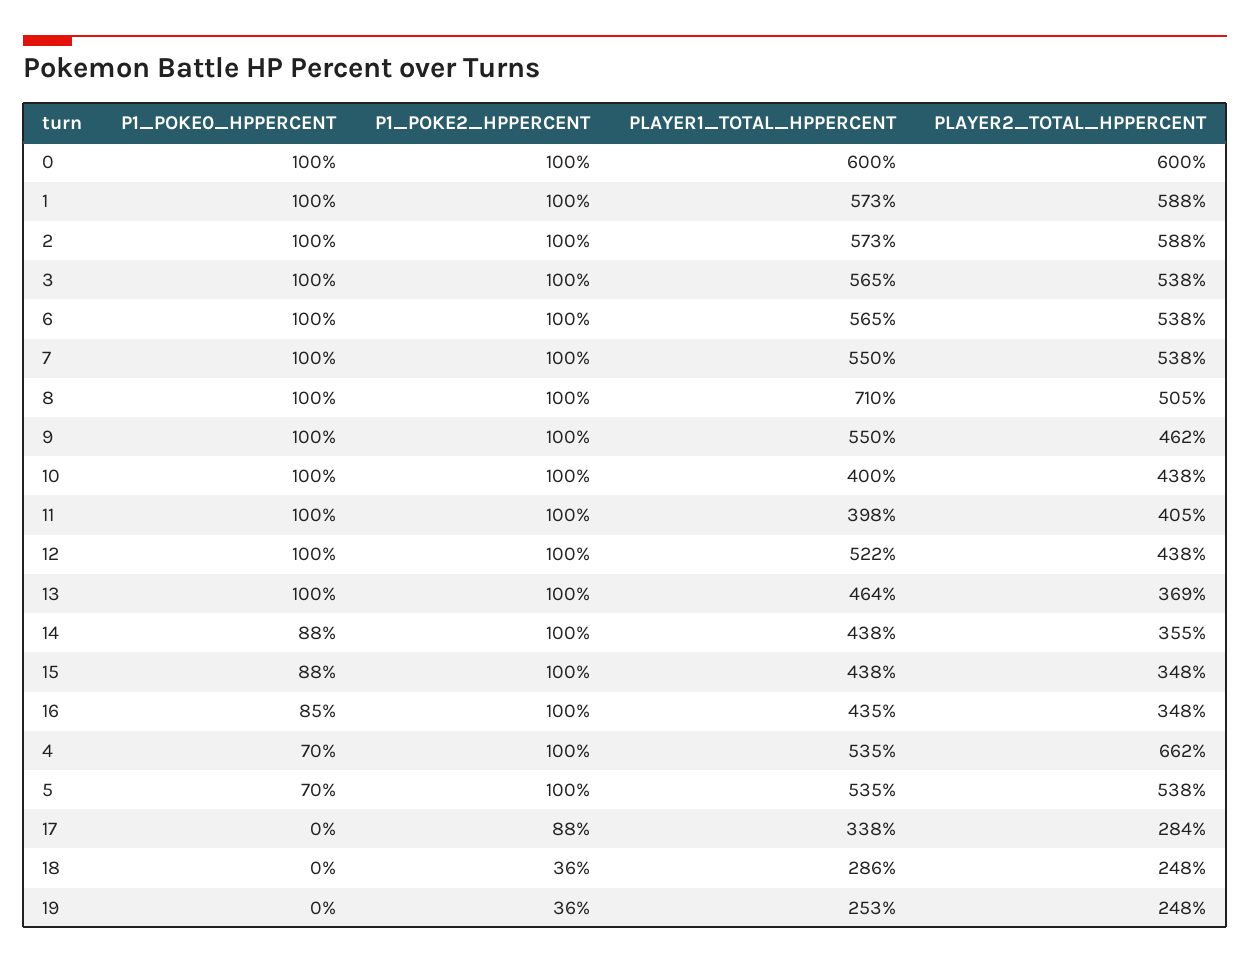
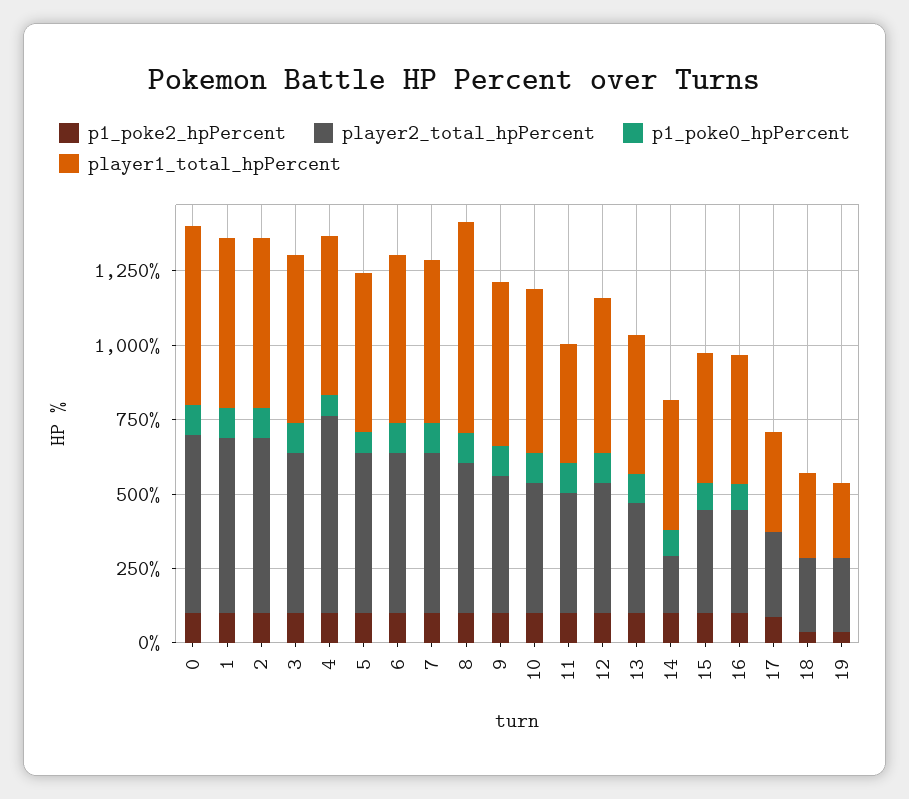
  {
    "P1_POKE0_HPPERCENT": {
      "0": 100,
      "1": 100,
      "2": 100,
      "3": 100,
      "6": 100,
      "7": 100,
      "8": 100,
      "9": 100,
      "10": 100,
      "11": 100,
      "12": 100,
      "13": 100,
      "14": 88,
      "15": 88,
      "16": 85,
      "4": 70,
      "5": 70,
      "17": 0,
      "18": 0,
      "19": 0
    },
    "P1_POKE2_HPPERCENT": {
      "0": 100,
      "1": 100,
      "2": 100,
      "3": 100,
      "6": 100,
      "7": 100,
      "8": 100,
      "9": 100,
      "10": 100,
      "11": 100,
      "12": 100,
      "13": 100,
      "14": 100,
      "15": 100,
      "16": 100,
      "4": 100,
      "5": 100,
      "17": 88,
      "18": 36,
      "19": 36
    },
    "PLAYER1_TOTAL_HPPERCENT": {
      "0": 600,
      "1": 573,
      "2": 573,
      "3": 565,
      "6": 565,
      "7": 550,
      "8": 710,
      "9": 550,
-     "10": 400,
+     "10": 550,
      "11": 398,
      "12": 522,
      "13": 464,
      "14": 438,
      "15": 438,
      "16": 435,
      "4": 535,
      "5": 535,
      "17": 338,
      "18": 286,
      "19": 253
    },
    "PLAYER2_TOTAL_HPPERCENT": {
      "0": 600,
      "1": 588,
      "2": 588,
      "3": 538,
      "6": 538,
      "7": 538,
      "8": 505,
      "9": 462,
      "10": 438,
      "11": 405,
      "12": 438,
      "13": 369,
-     "14": 355,
+     "14": 200,
      "15": 348,
      "16": 348,
      "4": 662,
      "5": 538,
      "17": 284,
      "18": 248,
      "19": 248
    }
  }

